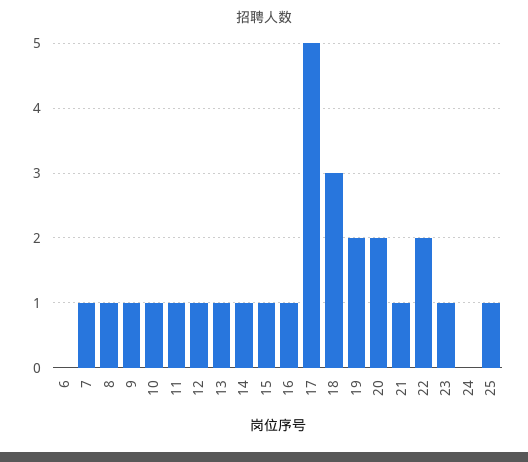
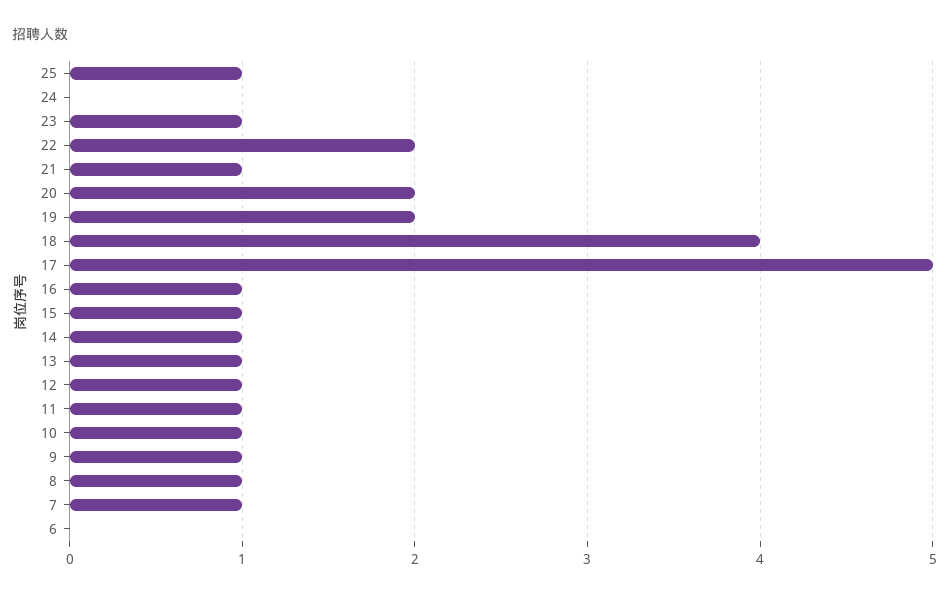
  {
    "6": 0,
    "7": 1,
    "8": 1,
    "9": 1,
    "10": 1,
    "11": 1,
    "12": 1,
    "13": 1,
    "14": 1,
    "15": 1,
    "16": 1,
    "17": 5,
-   "18": 3,
+   "18": 4,
    "19": 2,
    "20": 2,
    "21": 1,
    "22": 2,
    "23": 1,
    "24": 0,
    "25": 1
  }

